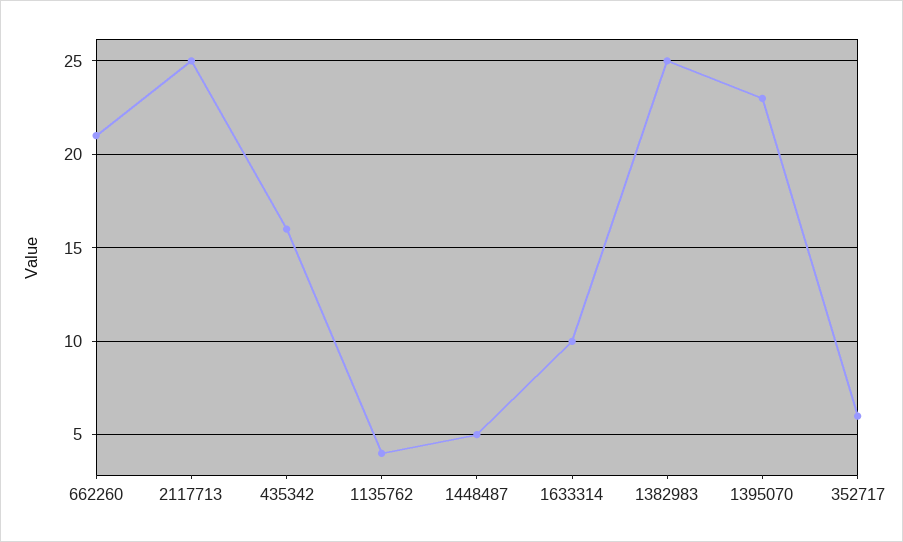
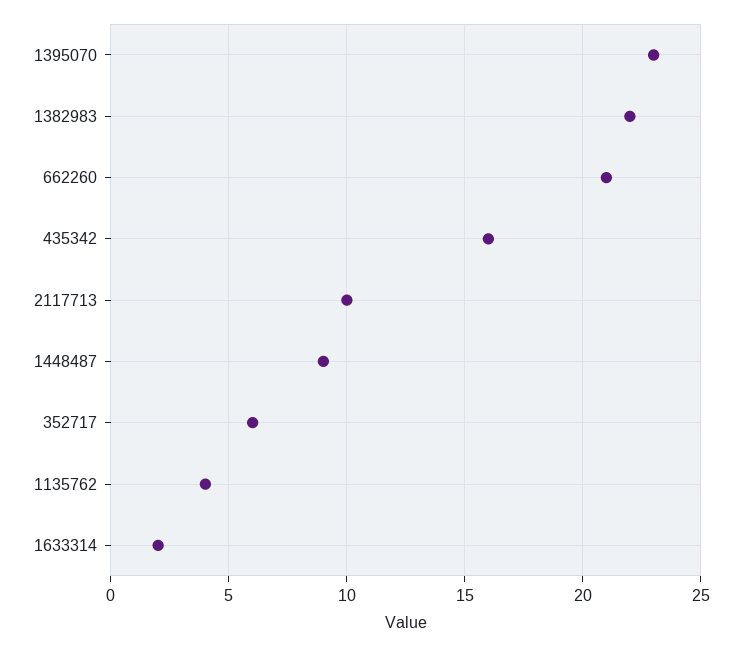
  {
    "662260": 21,
-   "2117713": 25,
+   "2117713": 10,
    "435342": 16,
    "1135762": 4,
-   "1448487": 5,
+   "1448487": 9,
-   "1633314": 10,
+   "1633314": 2,
-   "1382983": 25,
+   "1382983": 22,
    "1395070": 23,
    "352717": 6
  }

